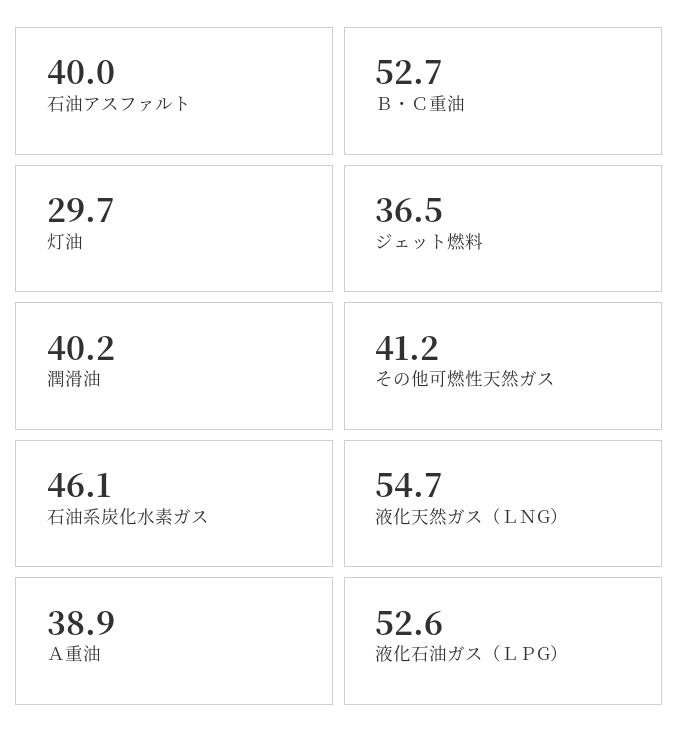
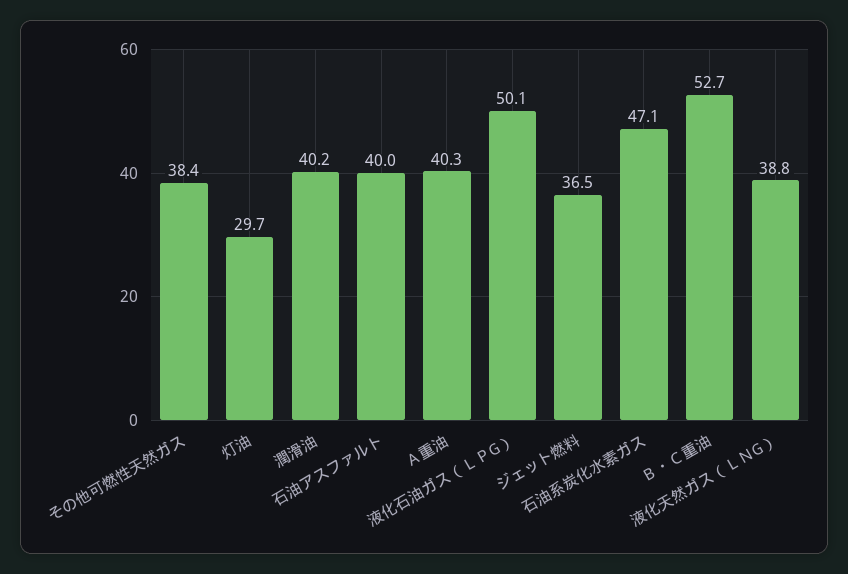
  {
    "石油アスファルト": 40,
    "Ｂ・Ｃ重油": 52.7,
    "灯油": 29.7,
    "ジェット燃料": 36.5,
    "潤滑油": 40.2,
-   "その他可燃性天然ガス": 41.2,
+   "その他可燃性天然ガス": 38.4,
-   "石油系炭化水素ガス": 46.1,
+   "石油系炭化水素ガス": 47.1,
-   "液化天然ガス（ＬＮG）": 54.7,
+   "液化天然ガス（ＬＮG）": 38.8,
-   "Ａ重油": 38.9,
+   "Ａ重油": 40.3,
-   "液化石油ガス（ＬＰG）": 52.6
+   "液化石油ガス（ＬＰG）": 50.1
  }

